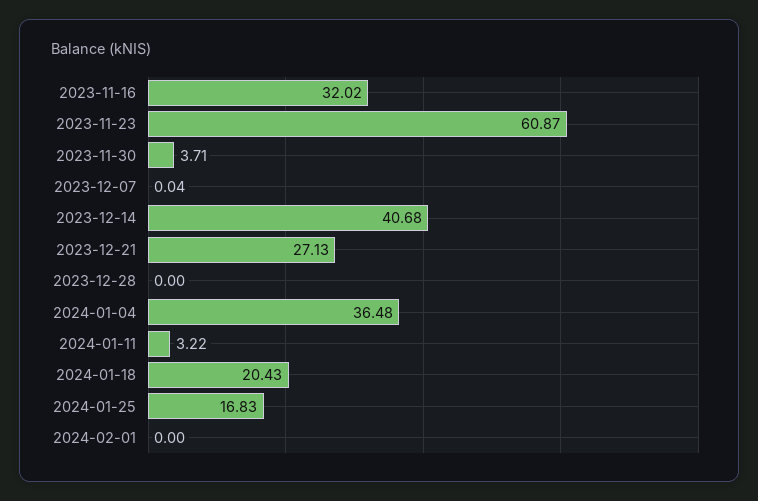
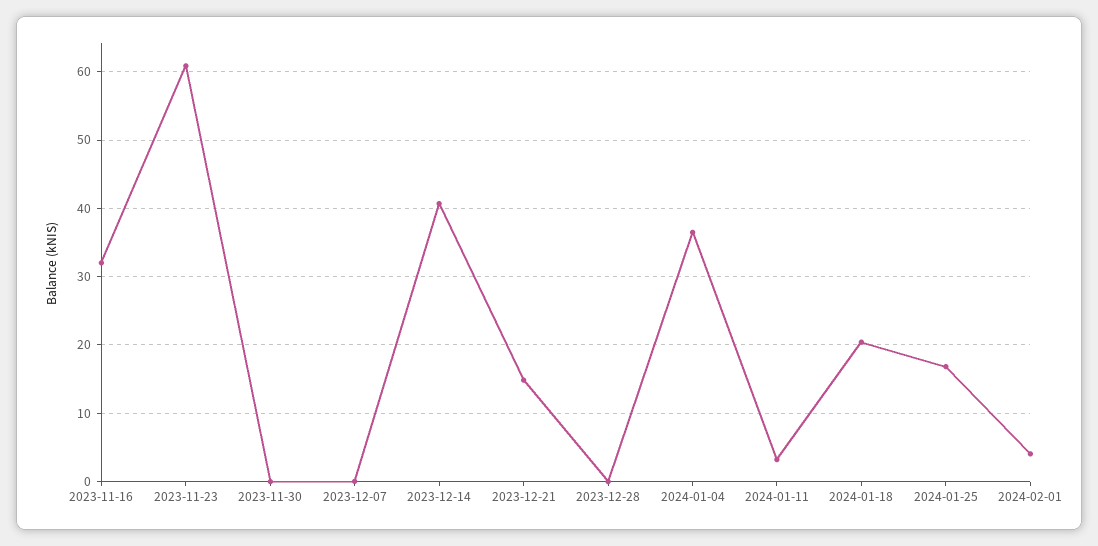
  {
    "2023-11-16": 32.02,
    "2023-11-23": 60.87,
-   "2023-11-30": 3.71,
+   "2023-11-30": 0,
    "2023-12-07": 0.04,
    "2023-12-14": 40.68,
-   "2023-12-21": 27.13,
+   "2023-12-21": 15,
    "2023-12-28": 0,
    "2024-01-04": 36.48,
    "2024-01-11": 3.22,
    "2024-01-18": 20.43,
    "2024-01-25": 16.83,
-   "2024-02-01": 0
+   "2024-02-01": 4
  }

